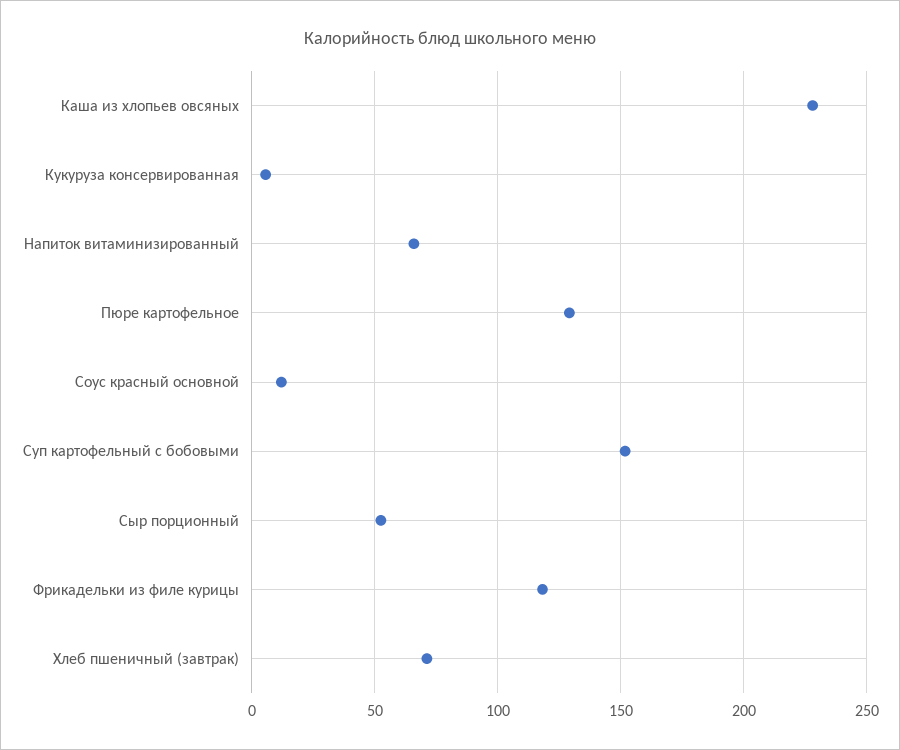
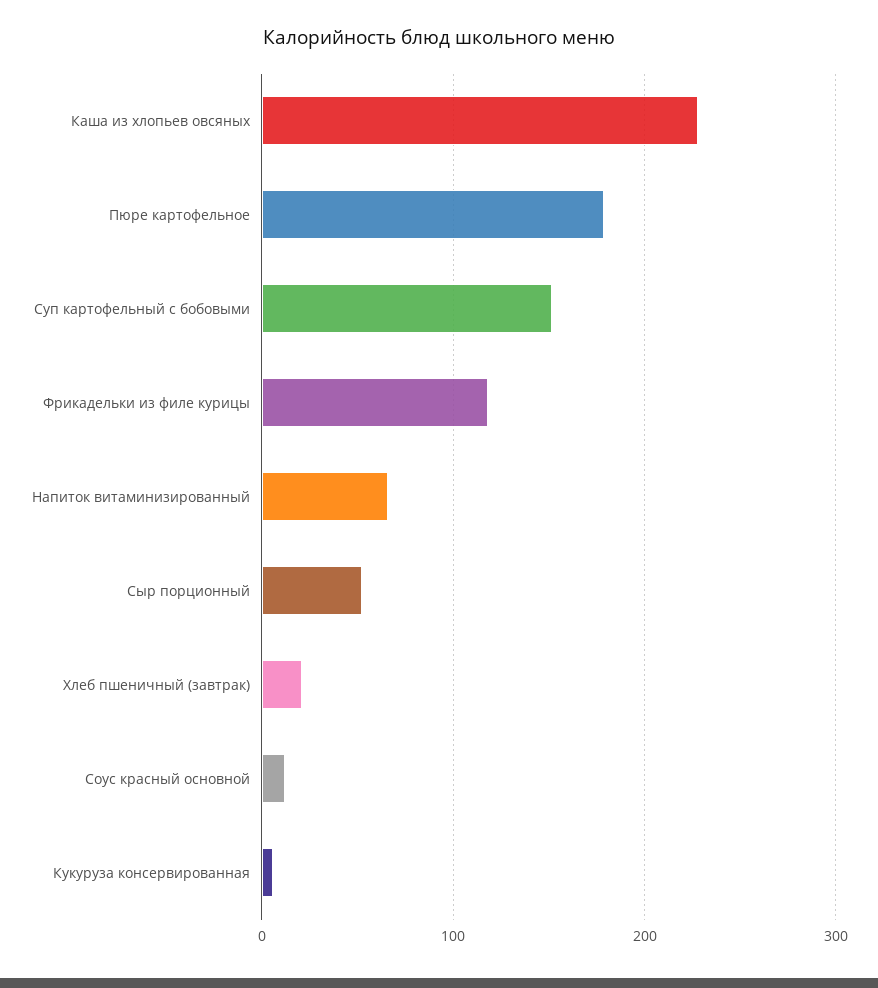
  {
    "Каша из хлопьев овсяных": 230,
    "Кукуруза консервированная": 5,
    "Напиток витаминизированный": 65,
-   "Пюре картофельное": 130,
+   "Пюре картофельное": 180,
    "Соус красный основной": 10,
    "Суп картофельный с бобовыми": 150,
    "Сыр порционный": 55,
    "Фрикадельки из филе курицы": 120,
-   "Хлеб пшеничный (завтрак)": 70
+   "Хлеб пшеничный (завтрак)": 20
  }

